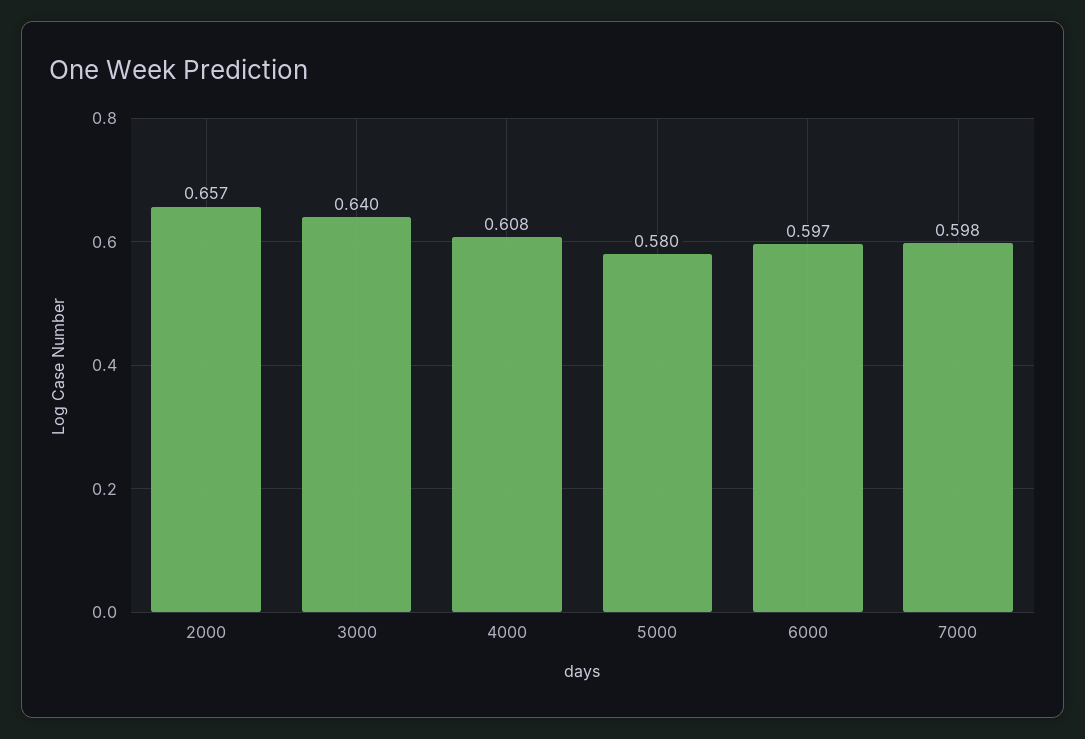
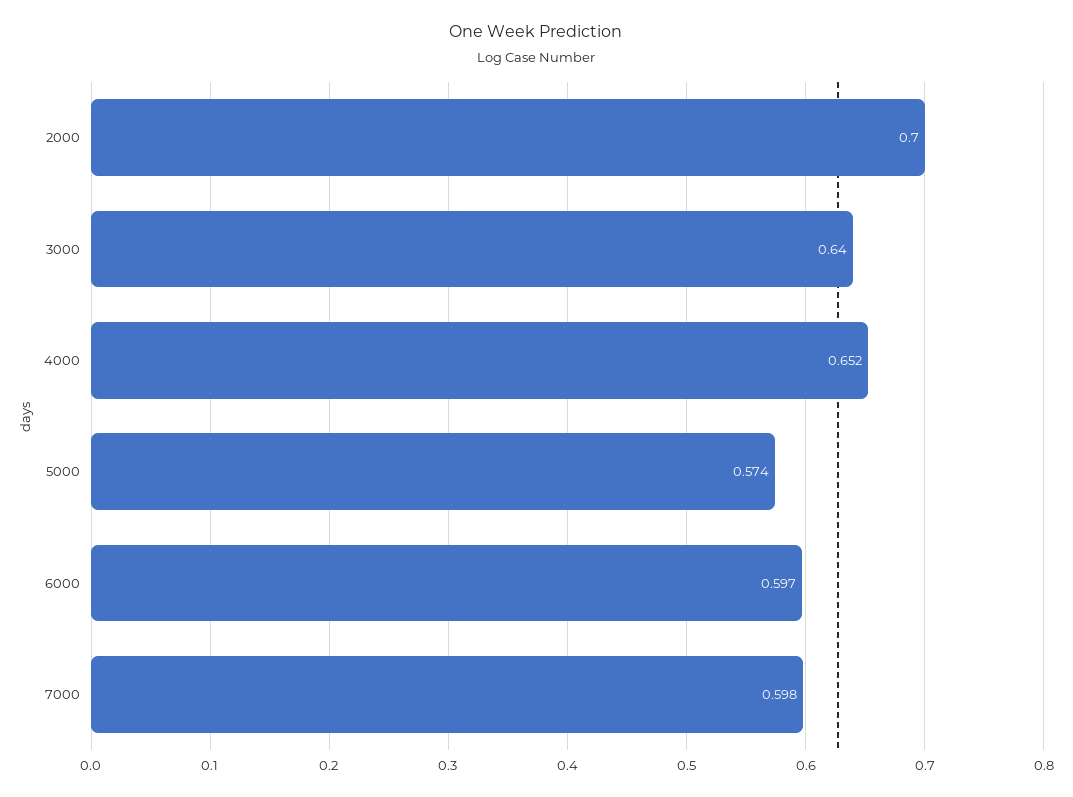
  {
-   "2000": 0.657,
+   "2000": 0.7,
    "3000": 0.64,
-   "4000": 0.608,
+   "4000": 0.652,
-   "5000": 0.58,
+   "5000": 0.574,
    "6000": 0.597,
    "7000": 0.598
  }

